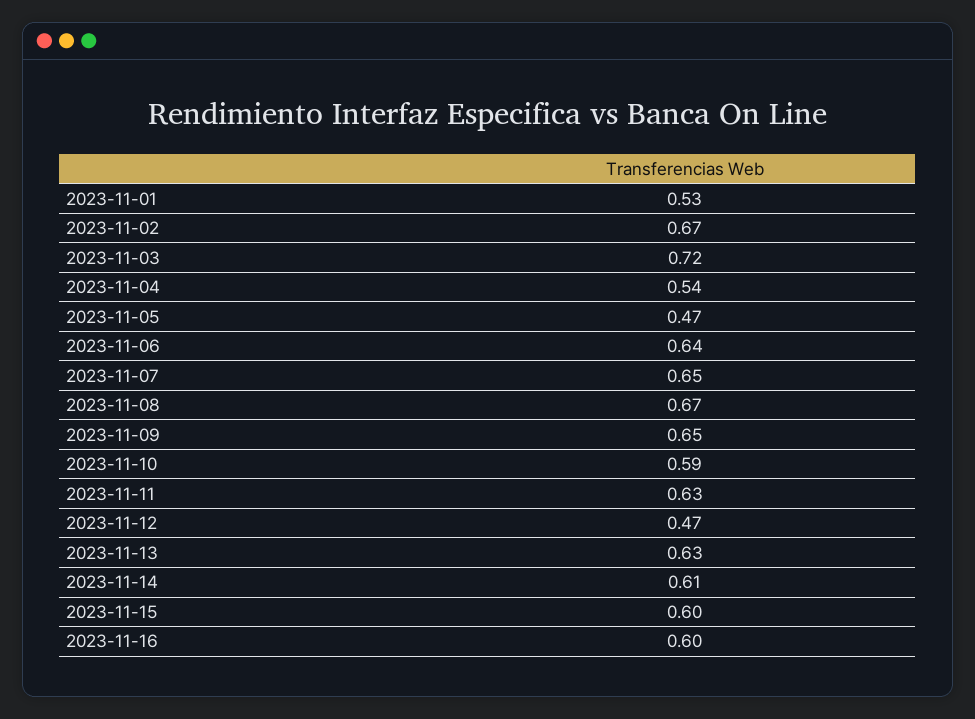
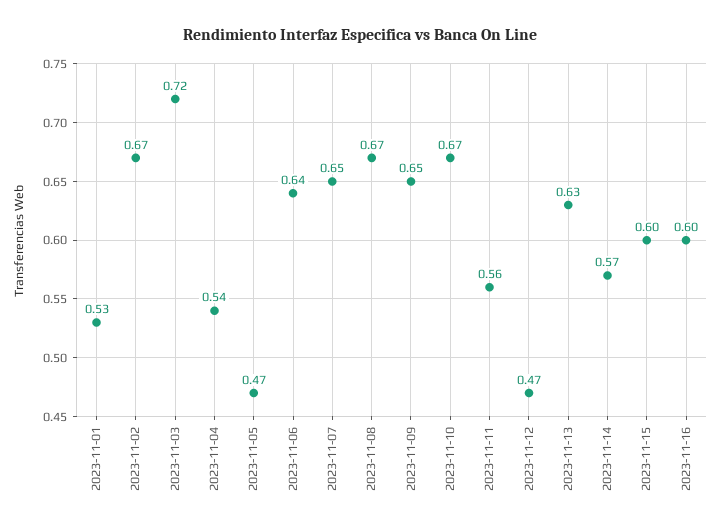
  {
    "2023-11-01": 0.53,
    "2023-11-02": 0.67,
    "2023-11-03": 0.72,
    "2023-11-04": 0.54,
    "2023-11-05": 0.47,
    "2023-11-06": 0.64,
    "2023-11-07": 0.65,
    "2023-11-08": 0.67,
    "2023-11-09": 0.65,
-   "2023-11-10": 0.59,
+   "2023-11-10": 0.67,
-   "2023-11-11": 0.63,
+   "2023-11-11": 0.56,
    "2023-11-12": 0.47,
    "2023-11-13": 0.63,
-   "2023-11-14": 0.61,
+   "2023-11-14": 0.57,
    "2023-11-15": 0.6,
    "2023-11-16": 0.6
  }

